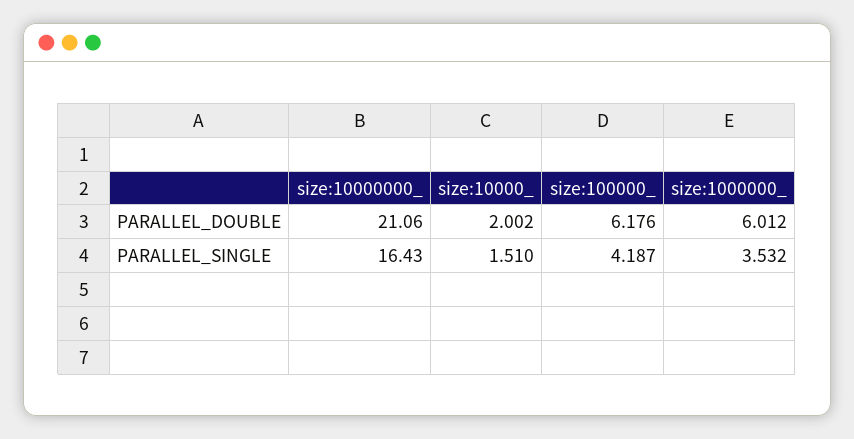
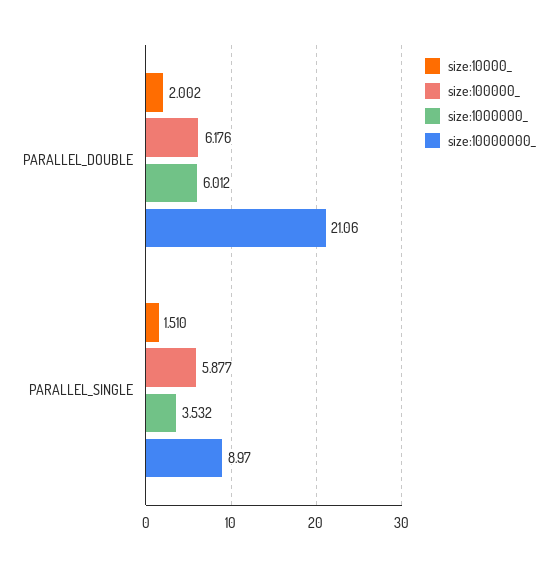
  {
    "size:10000000_": {
      "PARALLEL_DOUBLE": 21.06,
-     "PARALLEL_SINGLE": 16.43
+     "PARALLEL_SINGLE": 8.97
    },
    "size:10000_": {
      "PARALLEL_DOUBLE": 2.002,
      "PARALLEL_SINGLE": 1.51
    },
    "size:100000_": {
      "PARALLEL_DOUBLE": 6.176,
-     "PARALLEL_SINGLE": 4.187
+     "PARALLEL_SINGLE": 5.877
    },
    "size:1000000_": {
      "PARALLEL_DOUBLE": 6.012,
      "PARALLEL_SINGLE": 3.532
    }
  }

